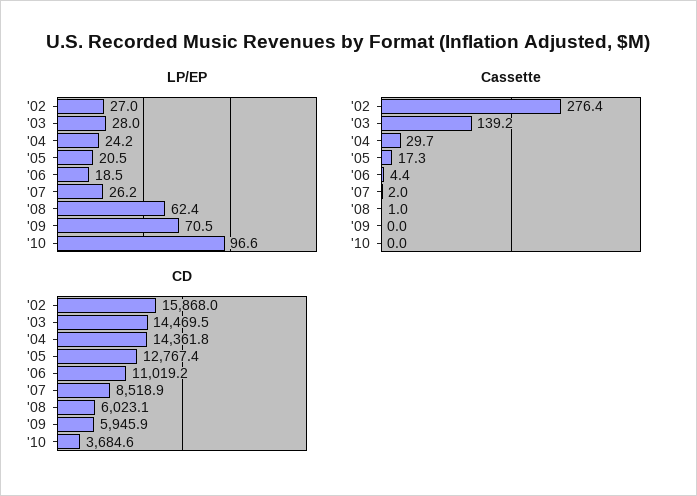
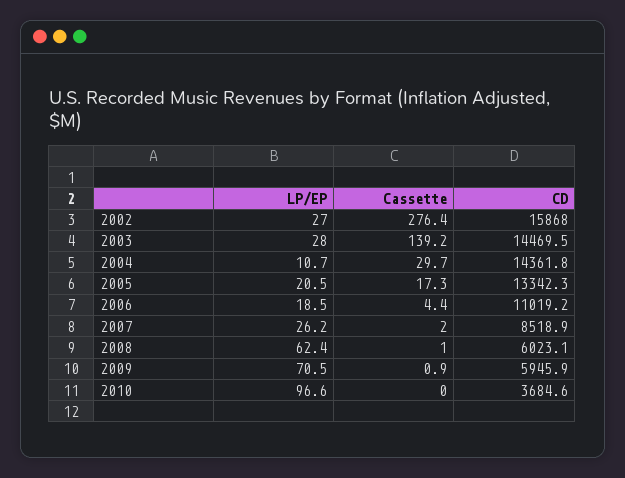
  {
    "LP/EP": {
      "'02": 27,
      "'03": 28,
-     "'04": 24.2,
+     "'04": 10.7,
      "'05": 20.5,
      "'06": 18.5,
      "'07": 26.2,
      "'08": 62.4,
      "'09": 70.5,
      "'10": 96.6
    },
    "Cassette": {
      "'02": 276.4,
      "'03": 139.2,
      "'04": 29.7,
      "'05": 17.3,
      "'06": 4.4,
      "'07": 2,
      "'08": 1,
-     "'09": 0,
+     "'09": 0.9,
      "'10": 0
    },
    "CD": {
      "'02": 15868,
      "'03": 14469.5,
      "'04": 14361.8,
-     "'05": 12767.4,
+     "'05": 13342.3,
      "'06": 11019.2,
      "'07": 8518.9,
      "'08": 6023.1,
      "'09": 5945.9,
      "'10": 3684.6
    }
  }

